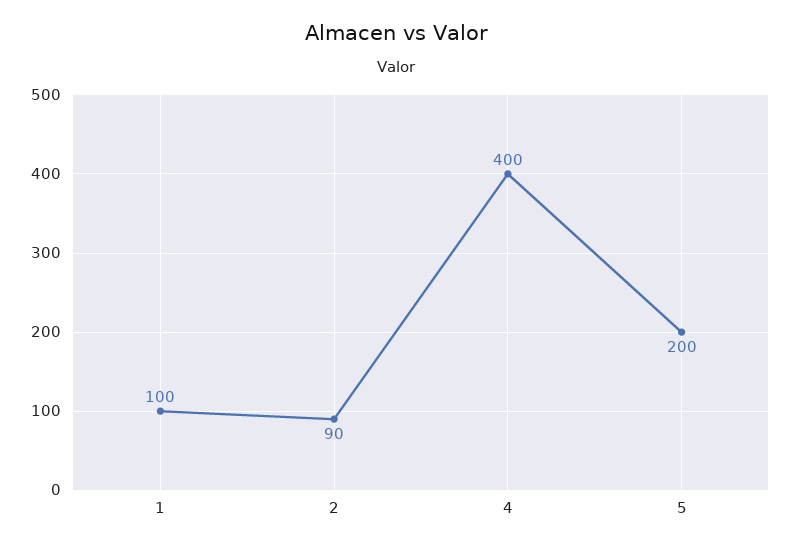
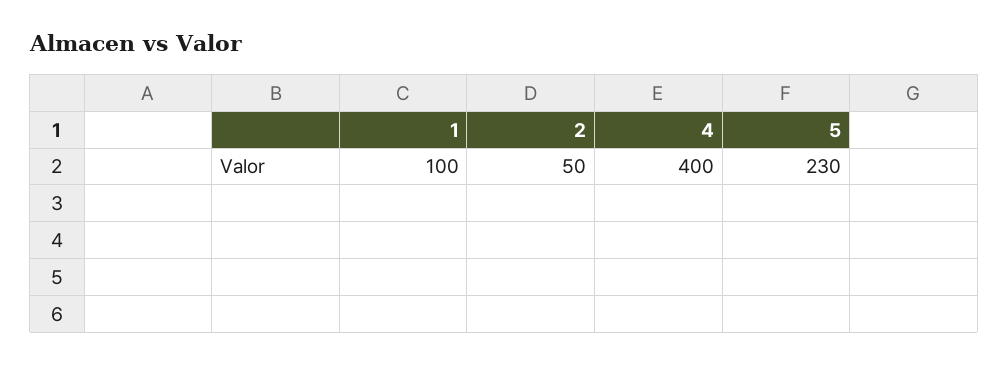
  {
    "1": 100,
-   "2": 90,
+   "2": 50,
    "4": 400,
-   "5": 200
+   "5": 230
  }

